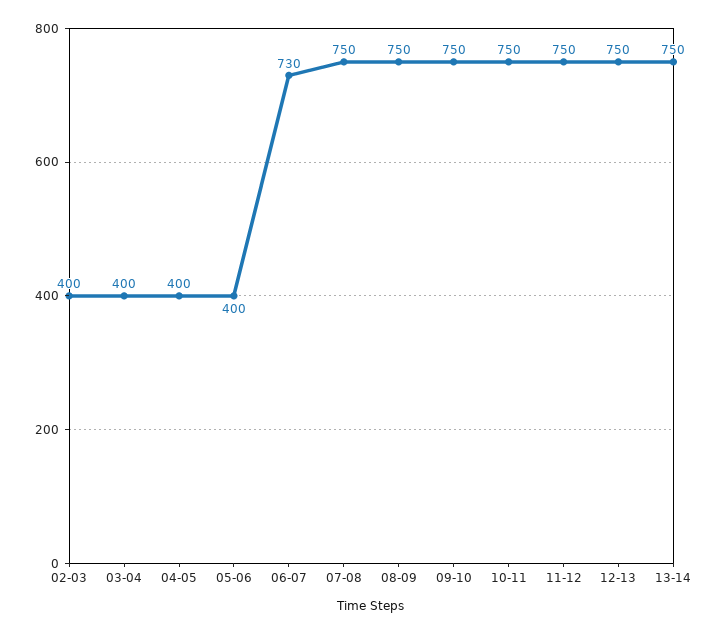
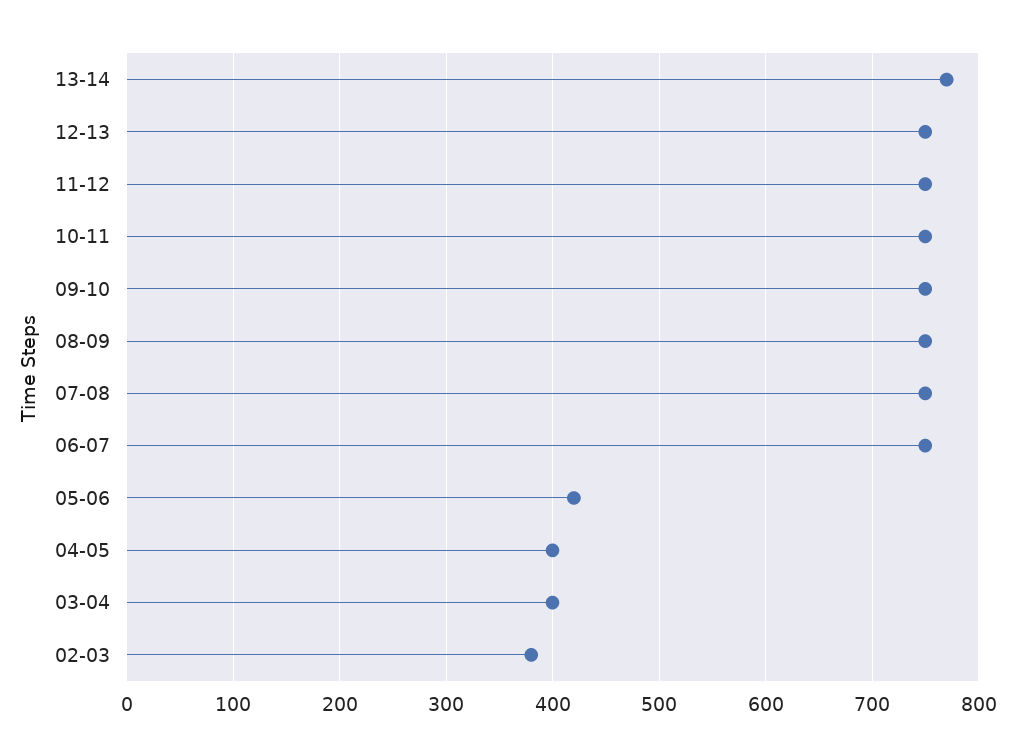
  {
-   "02-03": 400,
+   "02-03": 380,
    "03-04": 400,
    "04-05": 400,
-   "05-06": 400,
+   "05-06": 420,
-   "06-07": 730,
+   "06-07": 750,
    "07-08": 750,
    "08-09": 750,
    "09-10": 750,
    "10-11": 750,
    "11-12": 750,
    "12-13": 750,
-   "13-14": 750
+   "13-14": 770
  }

